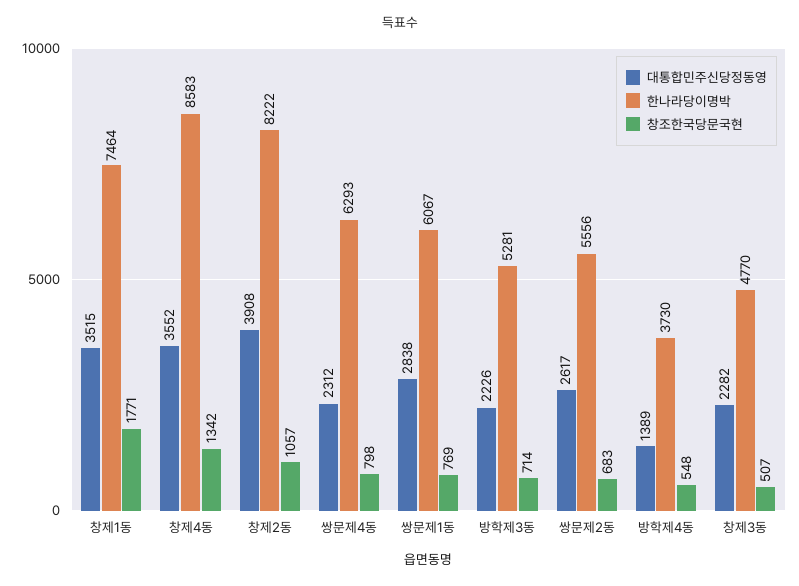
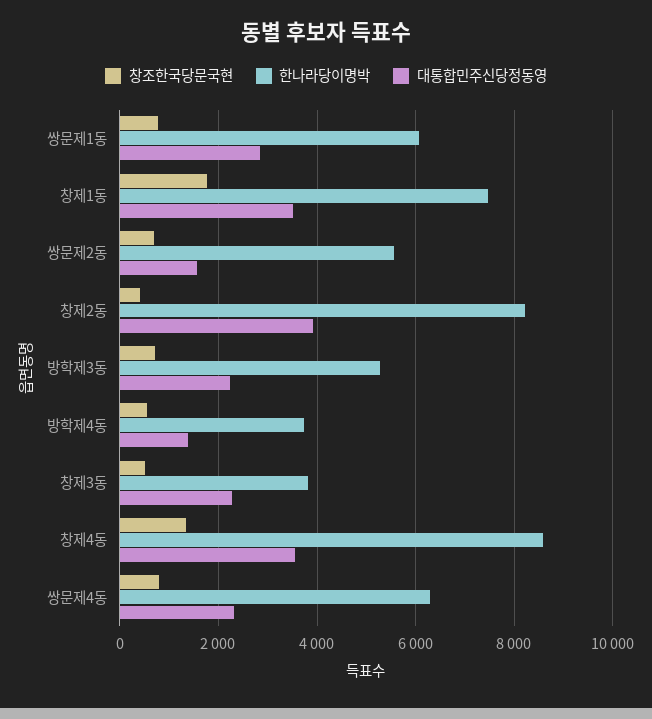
  {
    "대통합민주신당정동영": {
      "창제1동": 3515,
      "창제4동": 3552,
      "창제2동": 3908,
      "쌍문제4동": 2312,
      "쌍문제1동": 2838,
      "방학제3동": 2226,
-     "쌍문제2동": 2617,
+     "쌍문제2동": 1600,
      "방학제4동": 1389,
      "창제3동": 2282
    },
    "한나라당이명박": {
      "창제1동": 7464,
      "창제4동": 8583,
      "창제2동": 8222,
      "쌍문제4동": 6293,
      "쌍문제1동": 6067,
      "방학제3동": 5281,
      "쌍문제2동": 5556,
      "방학제4동": 3730,
-     "창제3동": 4770
+     "창제3동": 3800
    },
    "창조한국당문국현": {
      "창제1동": 1771,
      "창제4동": 1342,
-     "창제2동": 1057,
+     "창제2동": 400,
      "쌍문제4동": 798,
      "쌍문제1동": 769,
      "방학제3동": 714,
      "쌍문제2동": 683,
      "방학제4동": 548,
      "창제3동": 507
    }
  }

